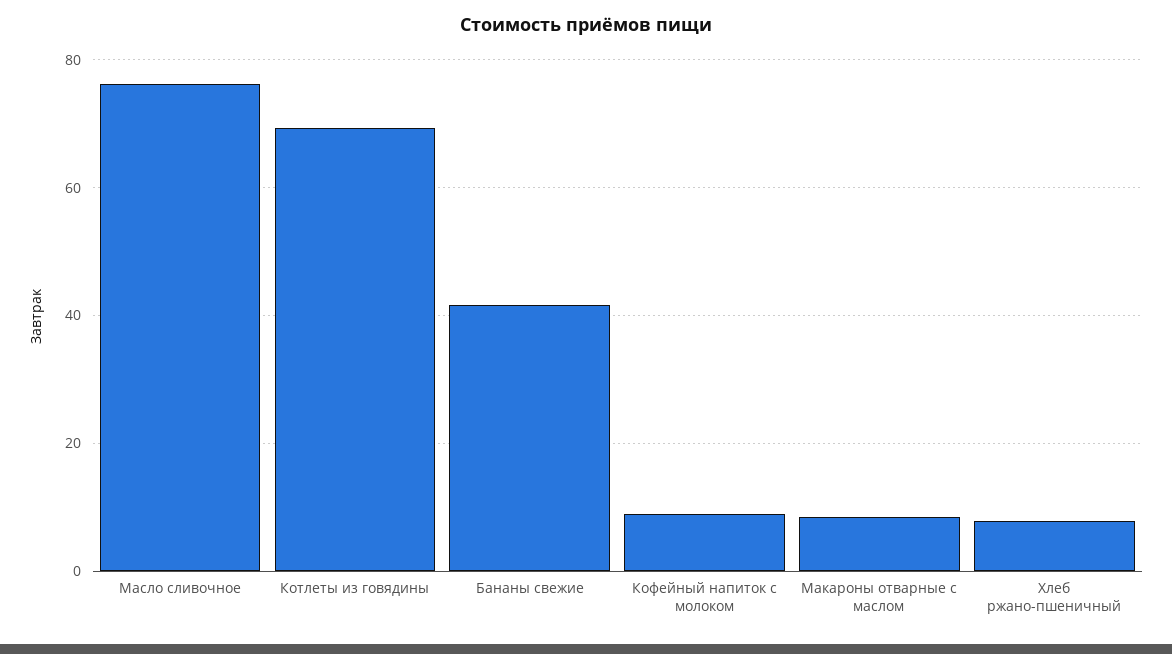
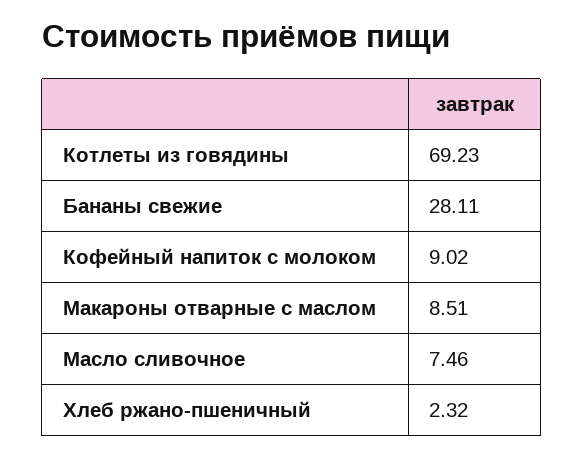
  {
-   "Масло сливочное": 76,
+   "Масло сливочное": 7.46,
    "Котлеты из говядины": 69.23,
-   "Бананы свежие": 42,
+   "Бананы свежие": 28.11,
    "Кофейный напиток с молоком": 9.02,
    "Макароны отварные с маслом": 8.51,
-   "Хлеб ржано-пшеничный": 8
+   "Хлеб ржано-пшеничный": 2.32
  }

